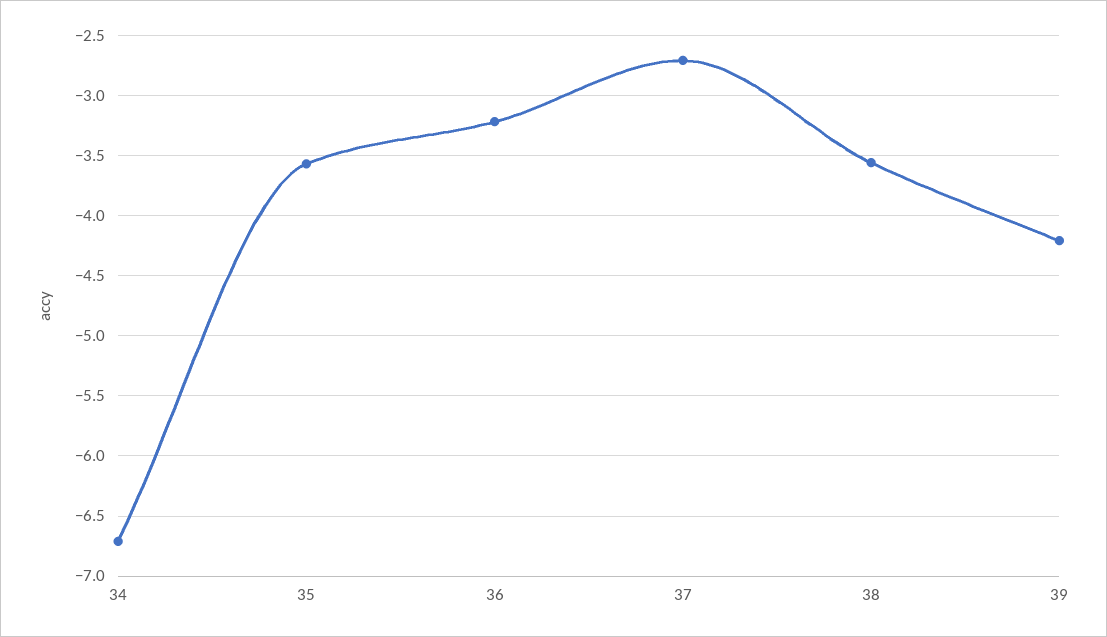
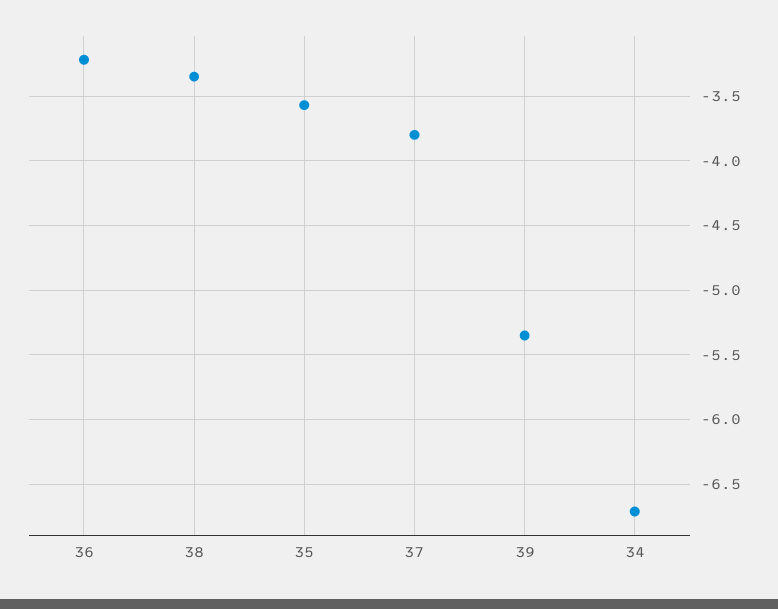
  {
    "34": -6.7,
    "35": -3.55,
    "36": -3.2,
-   "37": -2.7,
+   "37": -3.8,
-   "38": -3.55,
+   "38": -3.35,
-   "39": -4.2
+   "39": -5.35
  }

